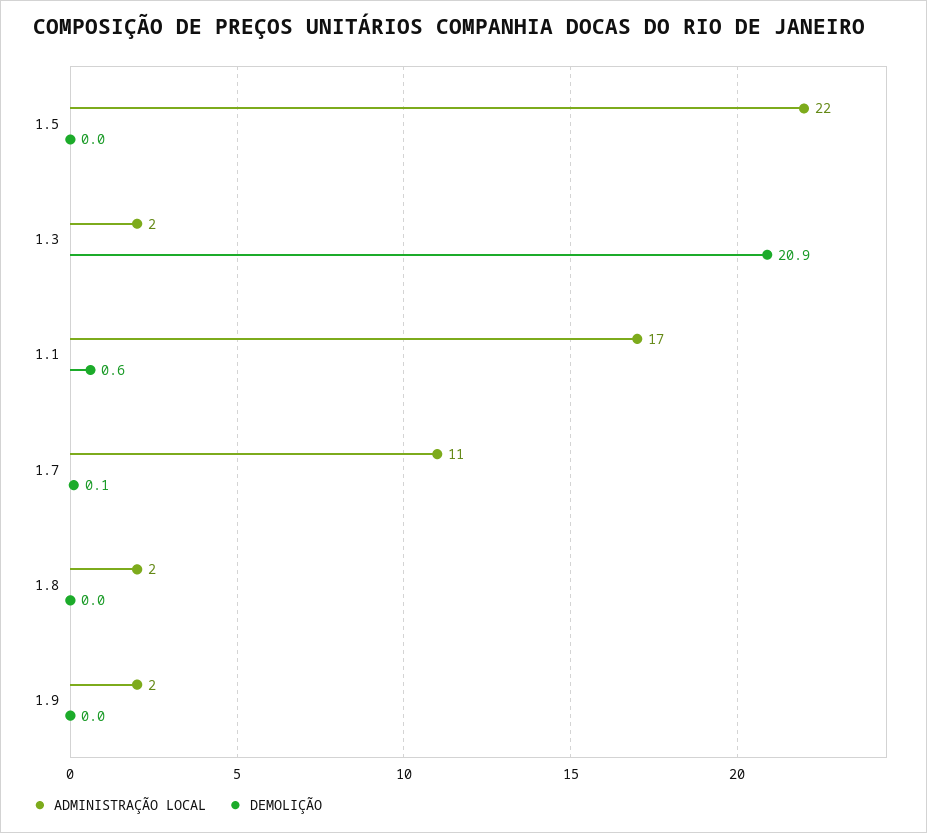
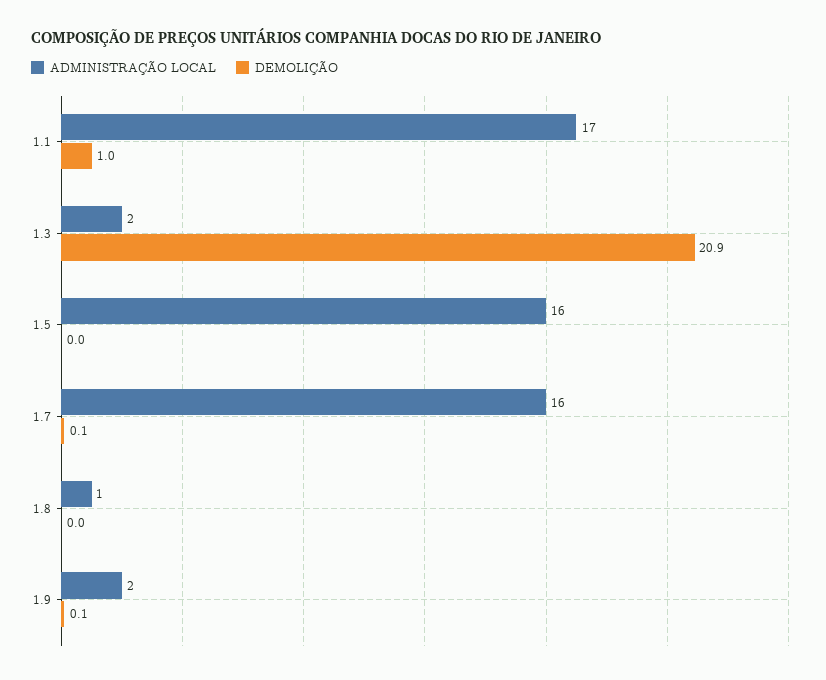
  {
    "ADMINISTRAÇÃO LOCAL": {
-     "1.5": 22,
+     "1.5": 16,
      "1.3": 2,
      "1.1": 17,
-     "1.7": 11,
+     "1.7": 16,
-     "1.8": 2,
+     "1.8": 1,
      "1.9": 2
    },
    "DEMOLIÇÃO": {
      "1.5": 0,
      "1.3": 20.9,
-     "1.1": 0.6,
+     "1.1": 1,
      "1.7": 0.1,
      "1.8": 0,
-     "1.9": 0
+     "1.9": 0.1
    }
  }

